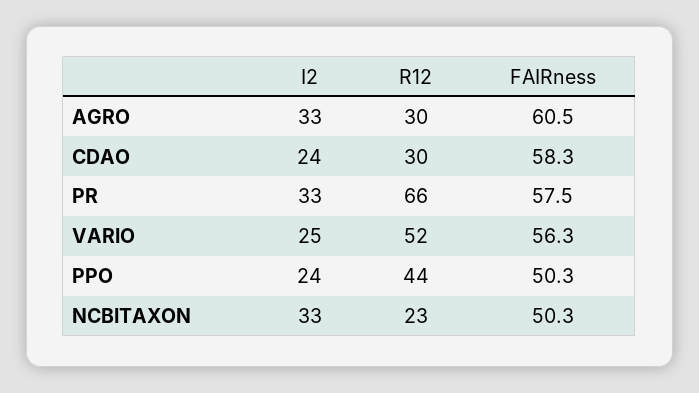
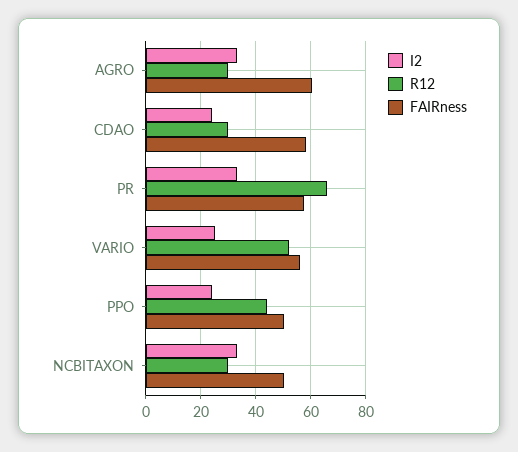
  {
    "I2": {
      "AGRO": 33,
      "CDAO": 24,
      "PR": 33,
      "VARIO": 25,
      "PPO": 24,
      "NCBITAXON": 33
    },
    "R12": {
      "AGRO": 30,
      "CDAO": 30,
      "PR": 66,
      "VARIO": 52,
      "PPO": 44,
-     "NCBITAXON": 23
+     "NCBITAXON": 30
    },
    "FAIRness": {
      "AGRO": 60.5,
      "CDAO": 58.3,
      "PR": 57.5,
      "VARIO": 56.3,
      "PPO": 50.3,
      "NCBITAXON": 50.3
    }
  }

